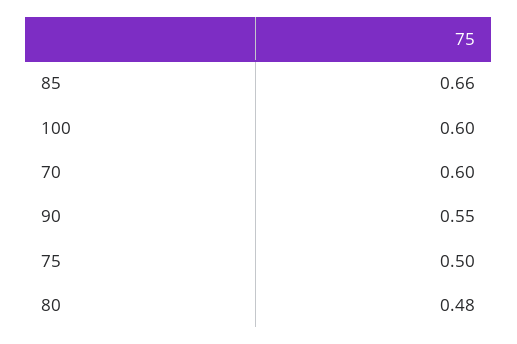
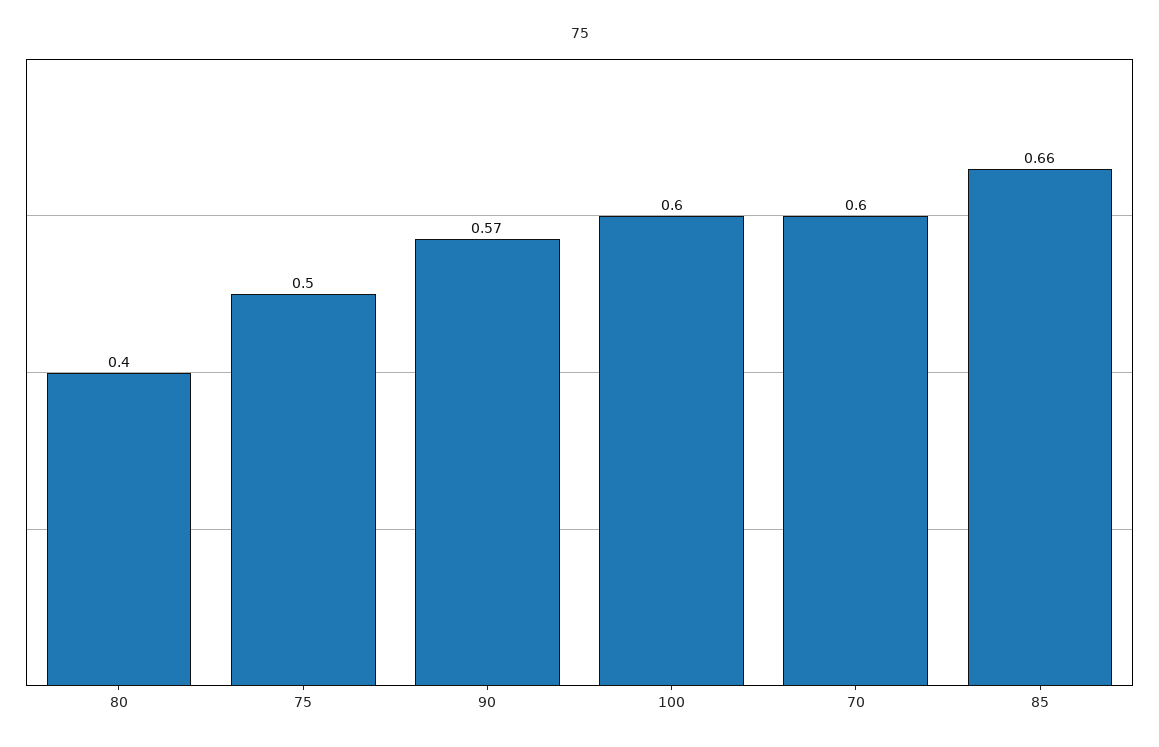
  {
    "85": 0.66,
    "100": 0.6,
    "70": 0.6,
-   "90": 0.55,
+   "90": 0.57,
    "75": 0.5,
-   "80": 0.48
+   "80": 0.4
  }

